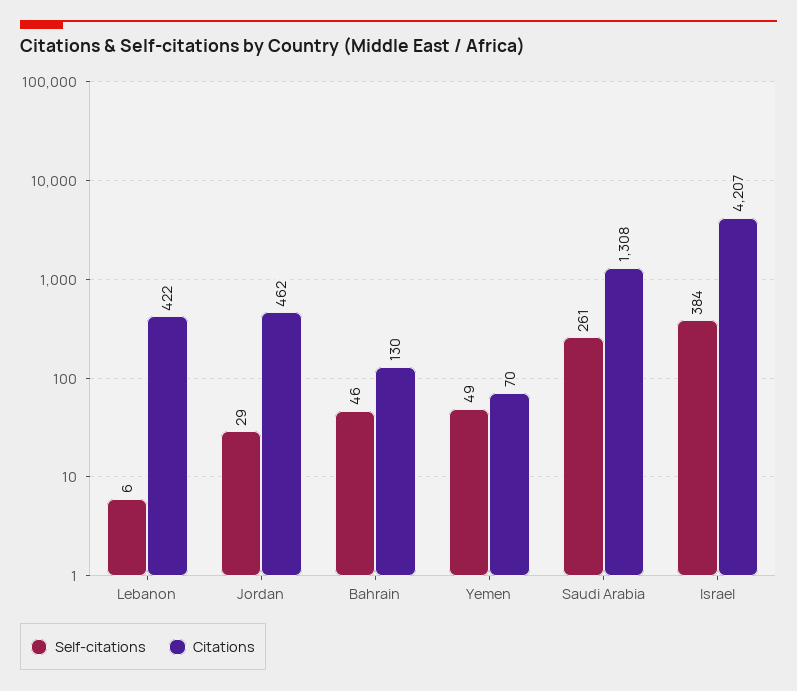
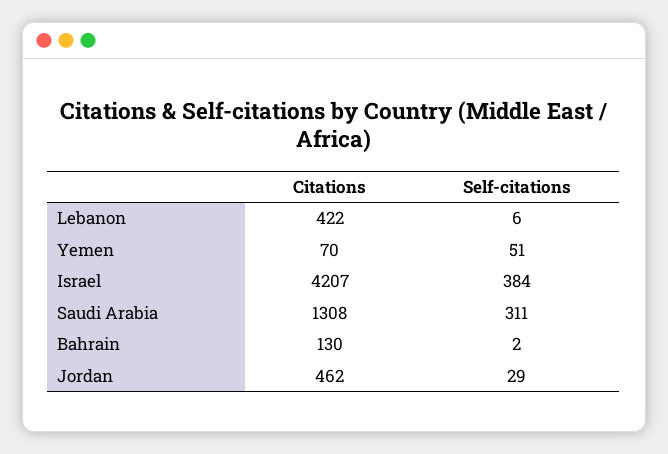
  {
    "Self-citations": {
      "Lebanon": 6,
      "Jordan": 29,
-     "Bahrain": 46,
+     "Bahrain": 2,
-     "Yemen": 49,
+     "Yemen": 51,
-     "Saudi Arabia": 261,
+     "Saudi Arabia": 311,
      "Israel": 384
    },
    "Citations": {
      "Lebanon": 422,
      "Jordan": 462,
      "Bahrain": 130,
      "Yemen": 70,
      "Saudi Arabia": 1308,
      "Israel": 4207
    }
  }

